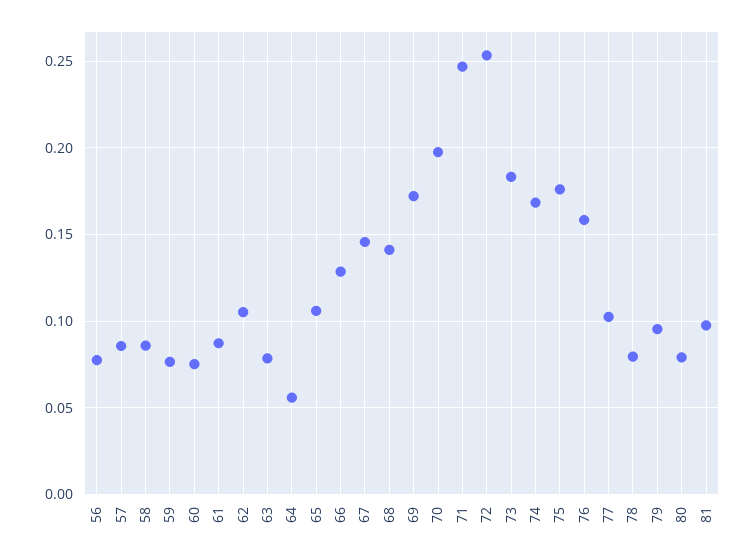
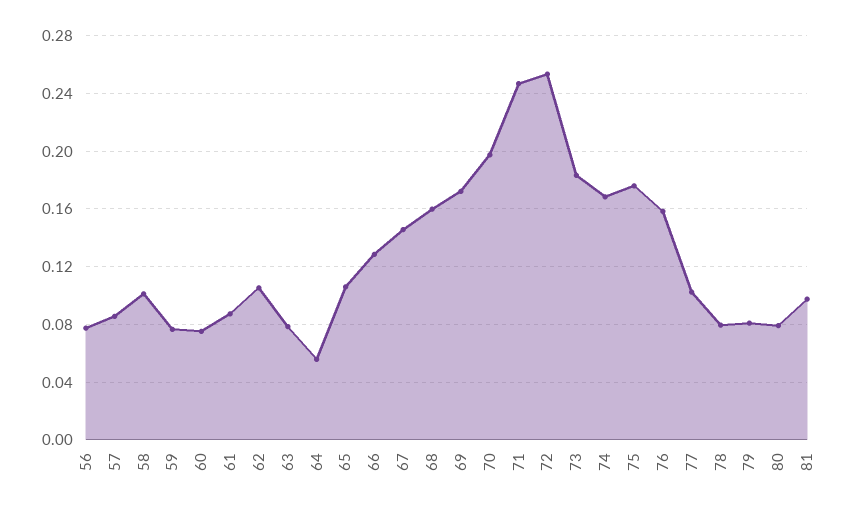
  {
    "56": 0.075,
    "57": 0.085,
-   "58": 0.085,
+   "58": 0.1,
    "59": 0.075,
    "60": 0.075,
    "61": 0.085,
    "62": 0.105,
    "63": 0.08,
    "64": 0.055,
    "65": 0.105,
    "66": 0.13,
    "67": 0.145,
-   "68": 0.14,
+   "68": 0.16,
    "69": 0.17,
    "70": 0.195,
    "71": 0.245,
    "72": 0.255,
    "73": 0.185,
    "74": 0.17,
    "75": 0.175,
    "76": 0.16,
    "77": 0.1,
    "78": 0.08,
-   "79": 0.095,
+   "79": 0.08,
    "80": 0.08,
    "81": 0.1
  }

